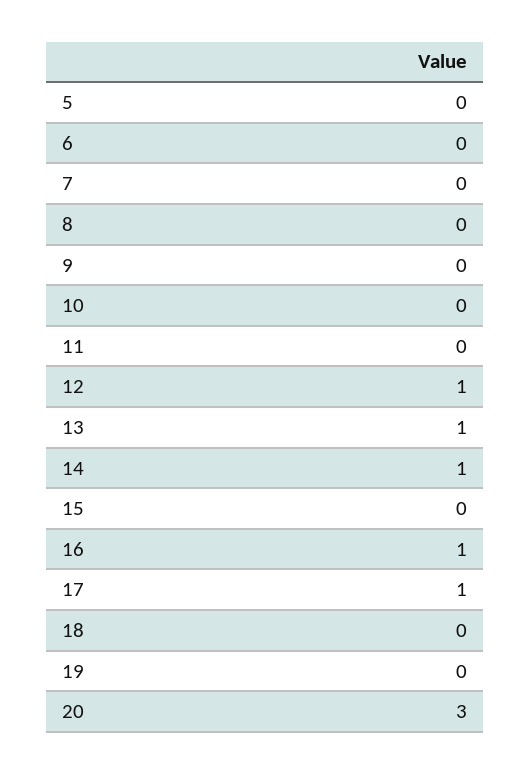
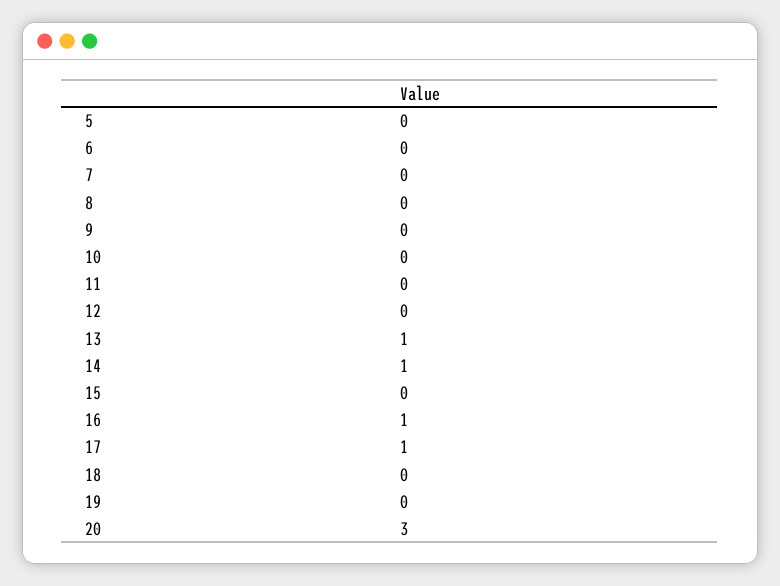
  {
    "5": 0,
    "6": 0,
    "7": 0,
    "8": 0,
    "9": 0,
    "10": 0,
    "11": 0,
-   "12": 1,
+   "12": 0,
    "13": 1,
    "14": 1,
    "15": 0,
    "16": 1,
    "17": 1,
    "18": 0,
    "19": 0,
    "20": 3
  }

